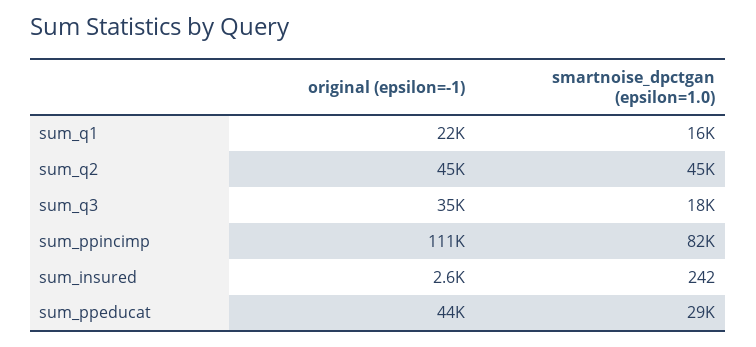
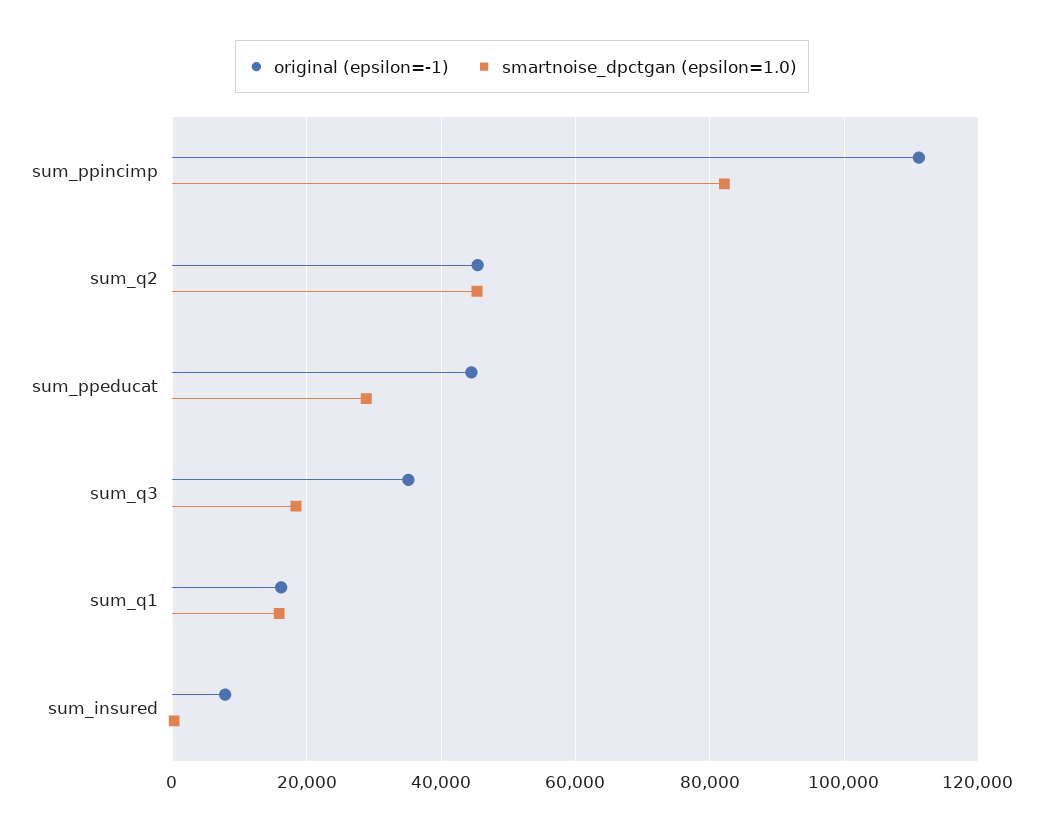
  {
    "original (epsilon=-1)": {
-     "sum_q1": 22000,
+     "sum_q1": 16000,
      "sum_q2": 45000,
      "sum_q3": 35000,
      "sum_ppincimp": 111000,
-     "sum_insured": 2600,
+     "sum_insured": 8000,
      "sum_ppeducat": 44000
    },
    "smartnoise_dpctgan (epsilon=1.0)": {
      "sum_q1": 16000,
      "sum_q2": 45000,
      "sum_q3": 18000,
      "sum_ppincimp": 82000,
      "sum_insured": 242,
      "sum_ppeducat": 29000
    }
  }

